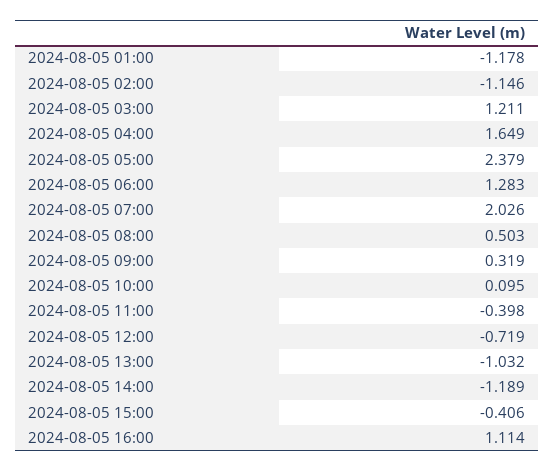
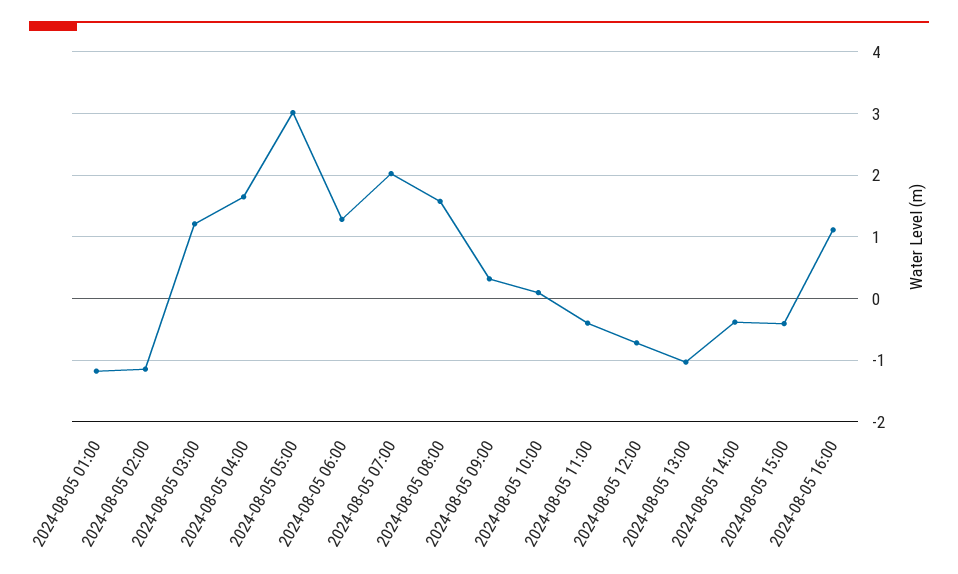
  {
    "2024-08-05 01:00": -1.178,
    "2024-08-05 02:00": -1.146,
    "2024-08-05 03:00": 1.211,
    "2024-08-05 04:00": 1.649,
-   "2024-08-05 05:00": 2.379,
+   "2024-08-05 05:00": 3,
    "2024-08-05 06:00": 1.283,
    "2024-08-05 07:00": 2.026,
-   "2024-08-05 08:00": 0.503,
+   "2024-08-05 08:00": 1.6,
    "2024-08-05 09:00": 0.319,
    "2024-08-05 10:00": 0.095,
    "2024-08-05 11:00": -0.398,
    "2024-08-05 12:00": -0.719,
    "2024-08-05 13:00": -1.032,
-   "2024-08-05 14:00": -1.189,
+   "2024-08-05 14:00": -0.4,
    "2024-08-05 15:00": -0.406,
    "2024-08-05 16:00": 1.114
  }

